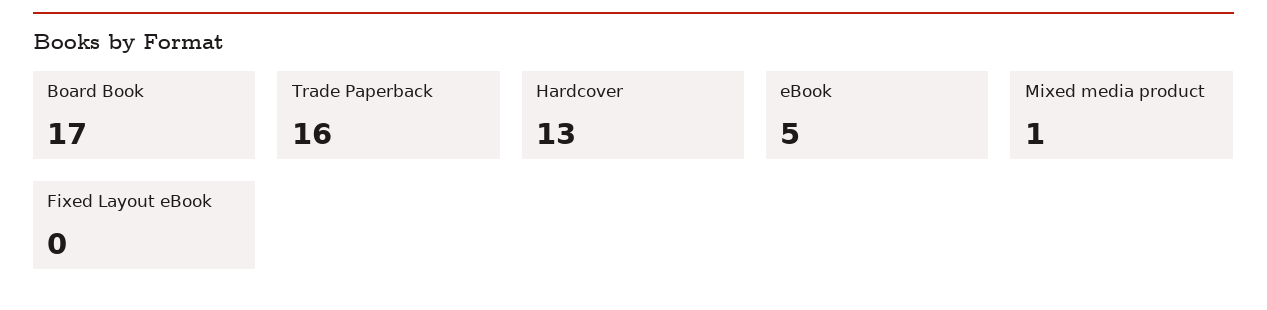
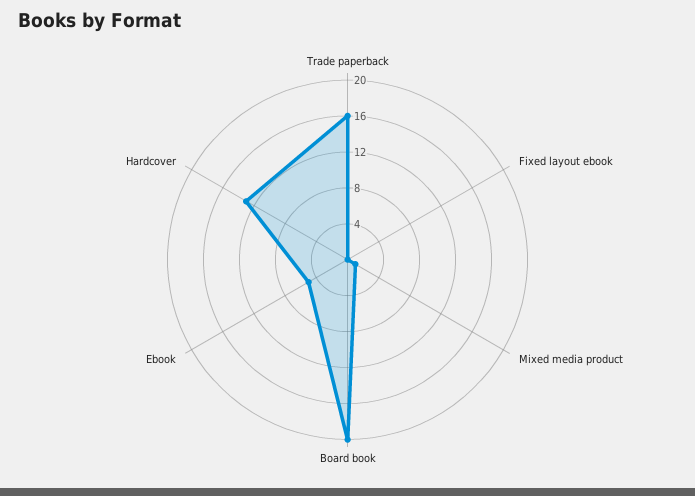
  {
-   "Board Book": 17,
+   "Board Book": 20,
    "Trade Paperback": 16,
    "Hardcover": 13,
    "eBook": 5,
    "Mixed media product": 1,
    "Fixed Layout eBook": 0
  }

